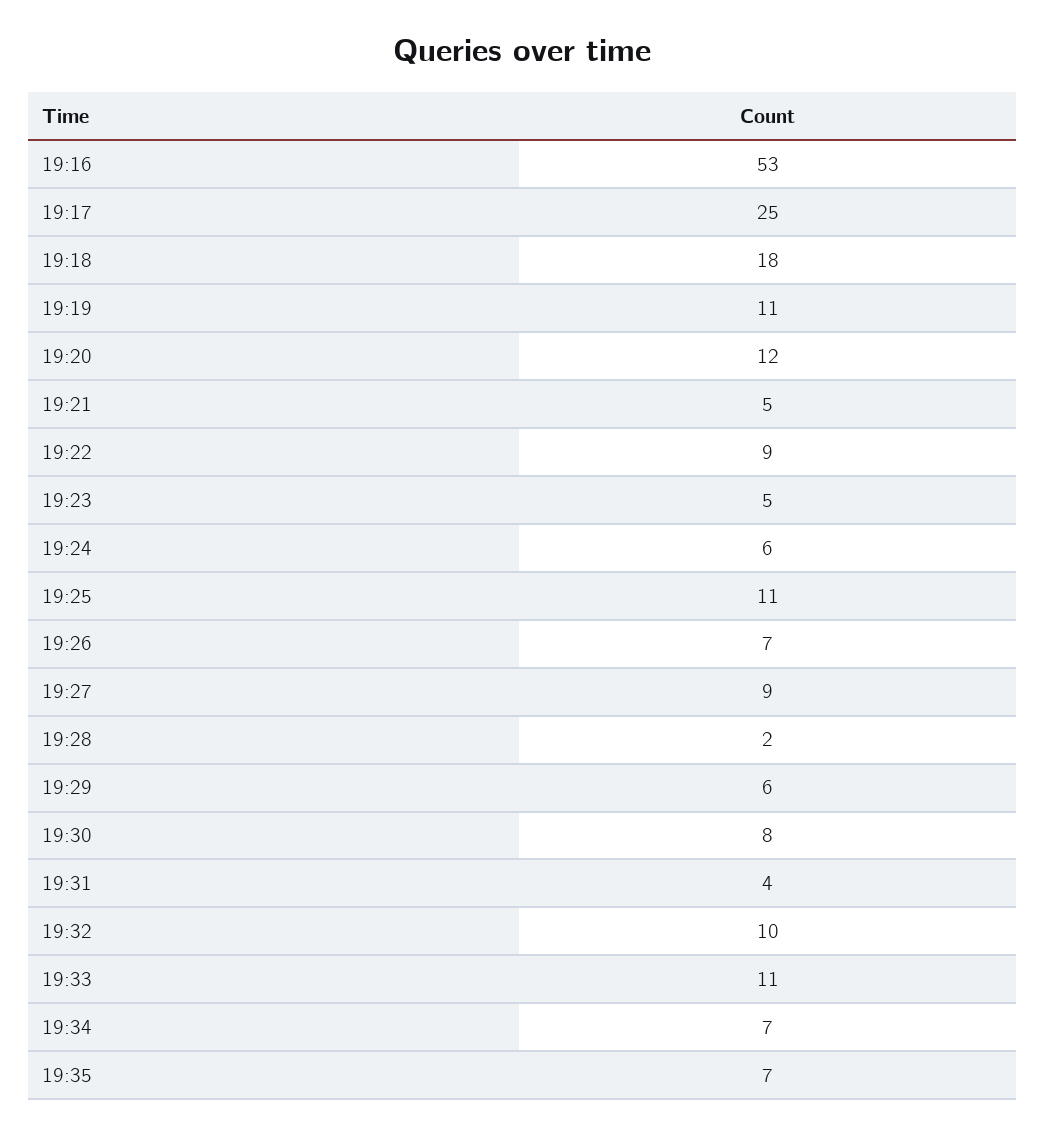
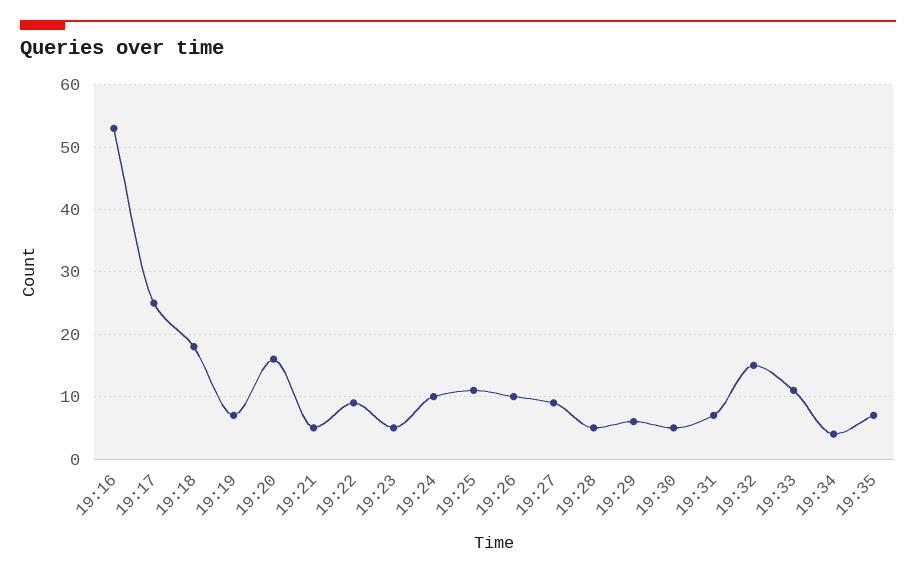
  {
    "19:16": 53,
    "19:17": 25,
    "19:18": 18,
-   "19:19": 11,
+   "19:19": 7,
-   "19:20": 12,
+   "19:20": 16,
    "19:21": 5,
    "19:22": 9,
    "19:23": 5,
-   "19:24": 6,
+   "19:24": 10,
    "19:25": 11,
-   "19:26": 7,
+   "19:26": 10,
    "19:27": 9,
-   "19:28": 2,
+   "19:28": 5,
    "19:29": 6,
-   "19:30": 8,
+   "19:30": 5,
-   "19:31": 4,
+   "19:31": 7,
-   "19:32": 10,
+   "19:32": 15,
    "19:33": 11,
-   "19:34": 7,
+   "19:34": 4,
    "19:35": 7
  }

